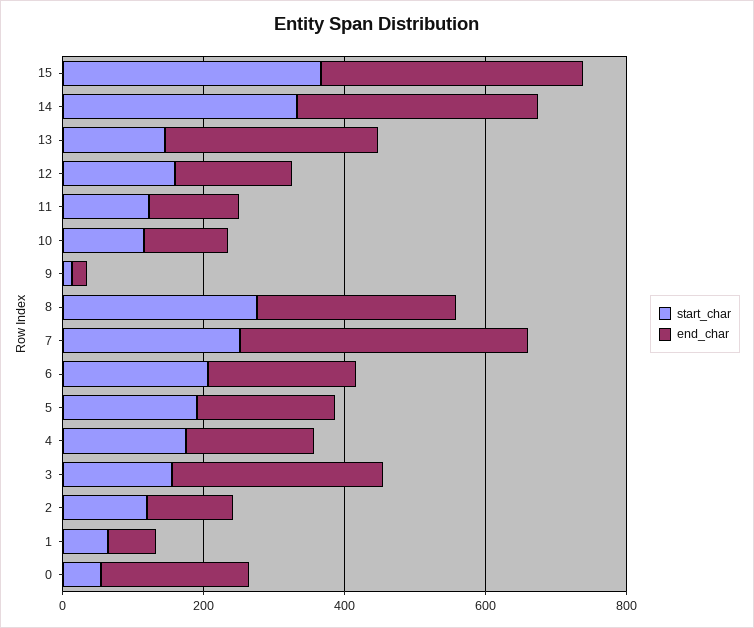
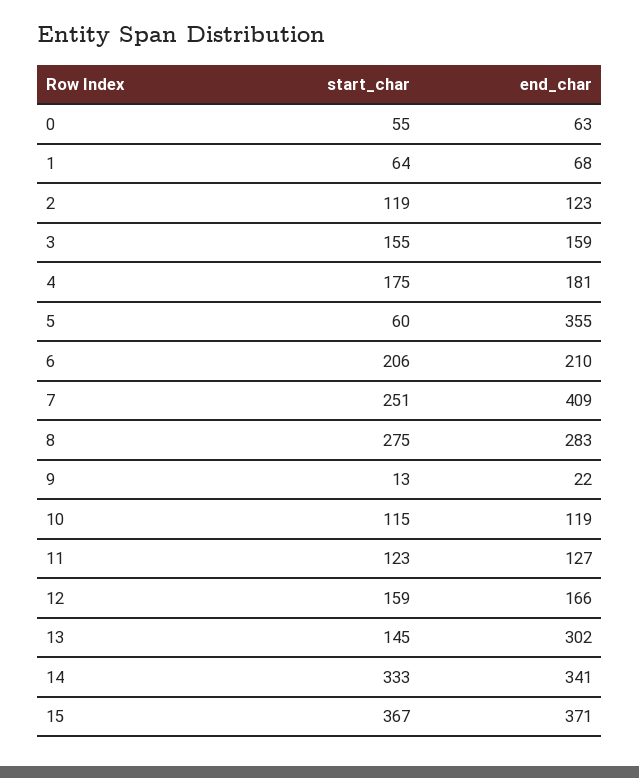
  {
    "start_char": {
      "15": 367,
      "14": 333,
      "13": 145,
      "12": 159,
      "11": 123,
      "10": 115,
      "9": 13,
      "8": 275,
      "7": 251,
      "6": 206,
-     "5": 200,
+     "5": 60,
      "4": 175,
      "3": 155,
      "2": 119,
      "1": 64,
      "0": 55
    },
    "end_char": {
      "15": 371,
      "14": 341,
      "13": 302,
      "12": 166,
      "11": 127,
      "10": 119,
      "9": 22,
      "8": 283,
      "7": 409,
      "6": 210,
-     "5": 200,
+     "5": 355,
      "4": 181,
-     "3": 300,
+     "3": 159,
      "2": 123,
      "1": 68,
-     "0": 200
+     "0": 63
    }
  }

